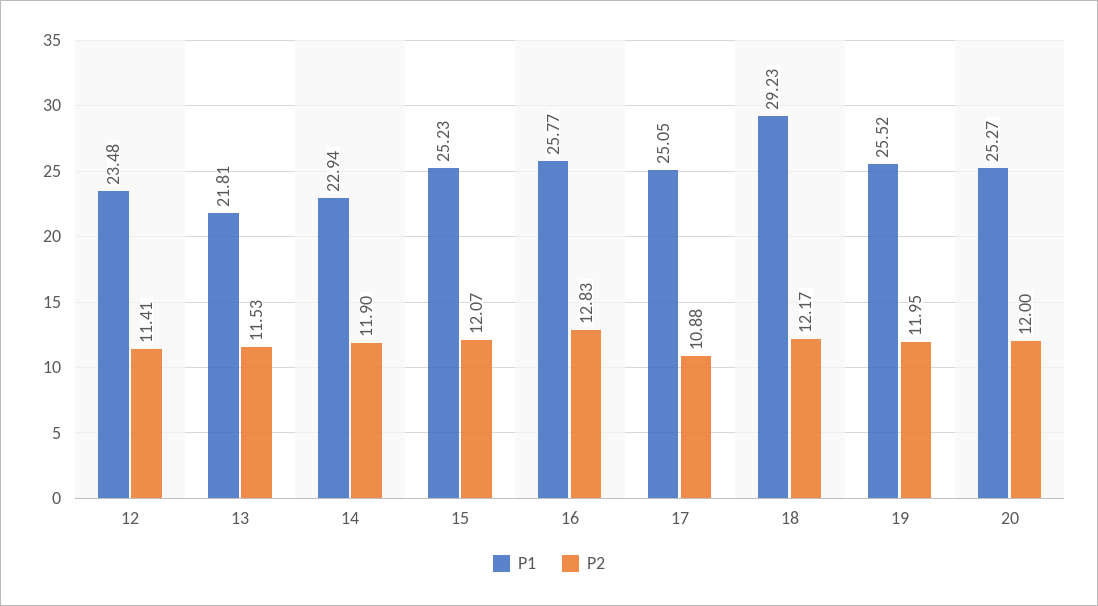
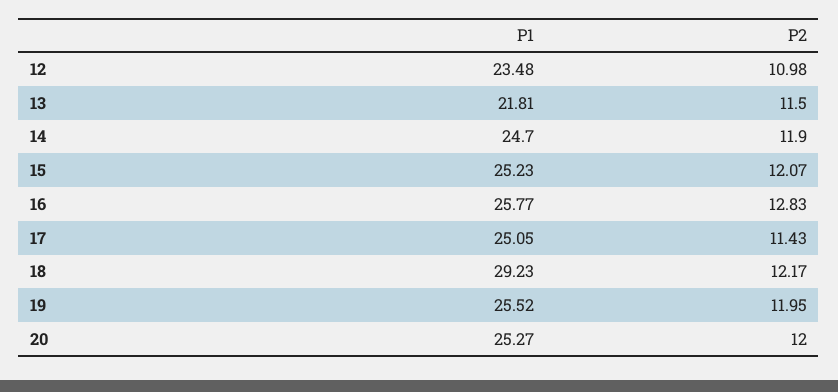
  {
    "P1": {
      "12": 23.48,
      "13": 21.81,
-     "14": 22.94,
+     "14": 24.7,
      "15": 25.23,
      "16": 25.77,
      "17": 25.05,
      "18": 29.23,
      "19": 25.52,
      "20": 25.27
    },
    "P2": {
-     "12": 11.41,
+     "12": 10.98,
-     "13": 11.53,
+     "13": 11.5,
      "14": 11.9,
      "15": 12.07,
      "16": 12.83,
-     "17": 10.88,
+     "17": 11.43,
      "18": 12.17,
      "19": 11.95,
      "20": 12
    }
  }

